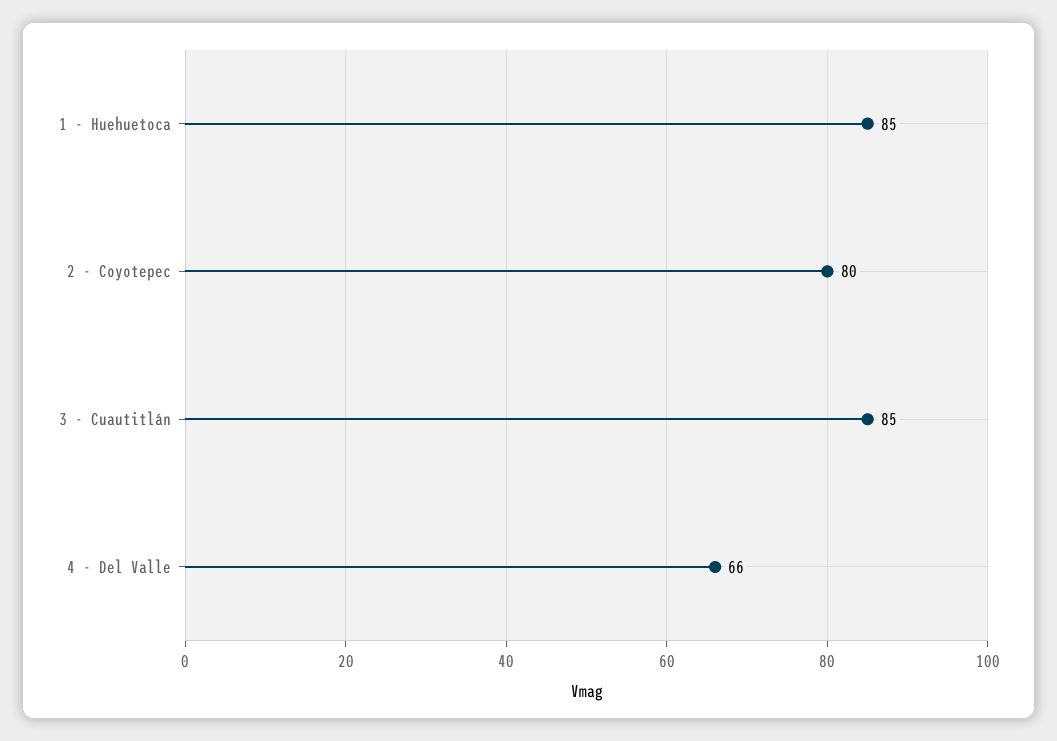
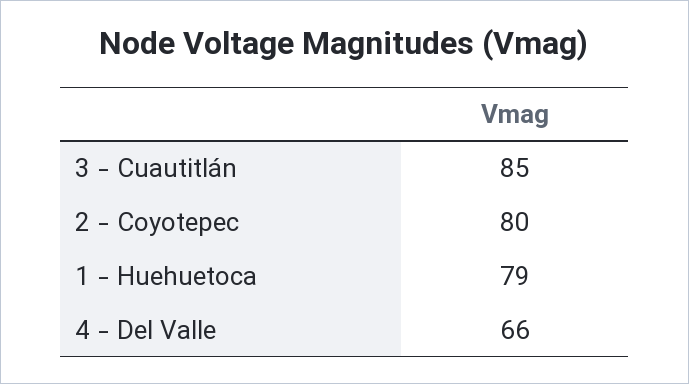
  {
-   "1 - Huehuetoca": 85,
+   "1 - Huehuetoca": 79,
    "2 - Coyotepec": 80,
    "3 - Cuautitlán": 85,
    "4 - Del Valle": 66
  }

